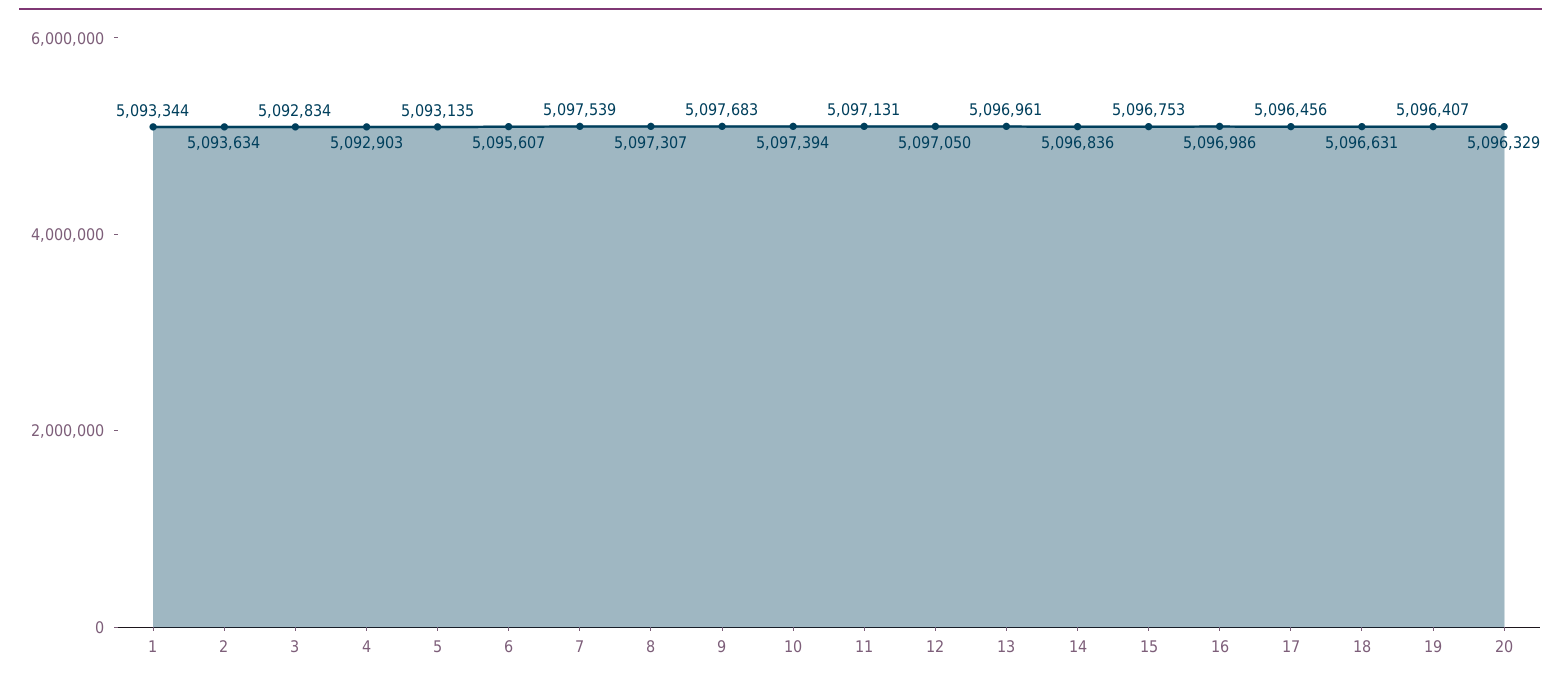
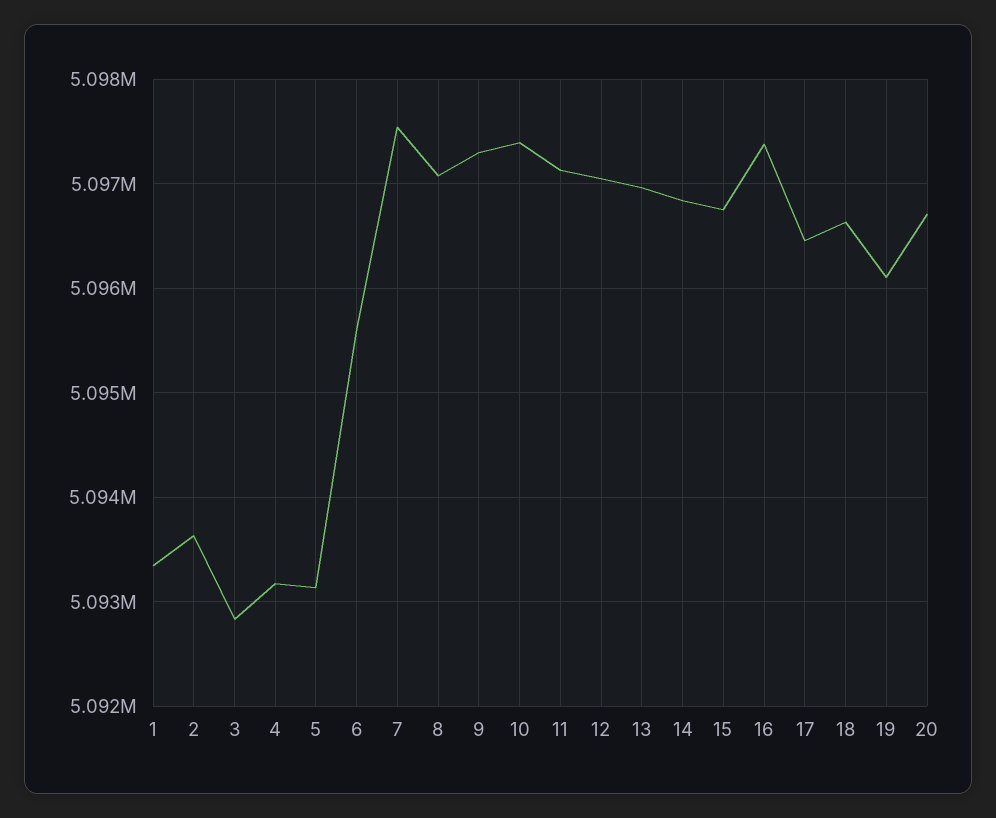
  {
    "1": 5093344,
    "2": 5093634,
    "3": 5092834,
-   "4": 5092903,
+   "4": 5093200,
    "5": 5093135,
    "6": 5095607,
    "7": 5097539,
-   "8": 5097307,
+   "8": 5097100,
-   "9": 5097683,
+   "9": 5097300,
    "10": 5097394,
    "11": 5097131,
    "12": 5097050,
    "13": 5096961,
    "14": 5096836,
    "15": 5096753,
-   "16": 5096986,
+   "16": 5097400,
    "17": 5096456,
    "18": 5096631,
-   "19": 5096407,
+   "19": 5096100,
-   "20": 5096329
+   "20": 5096700
  }

